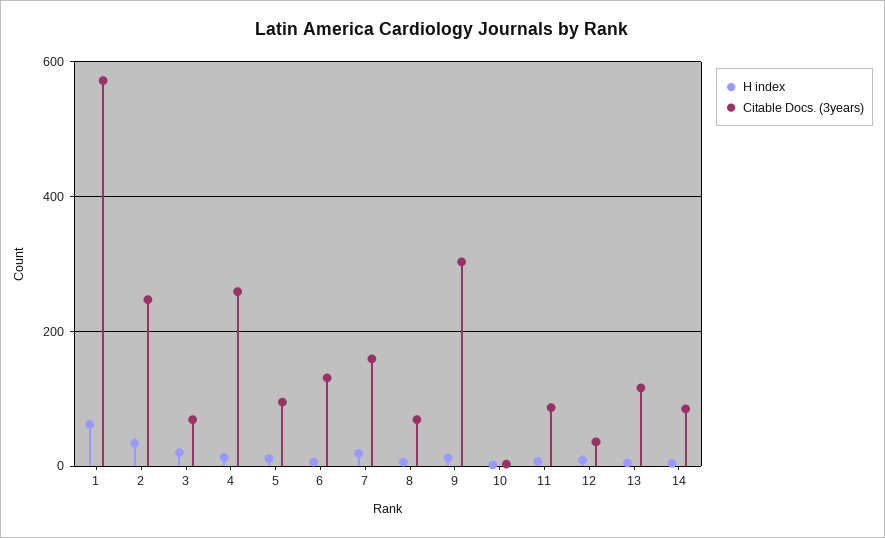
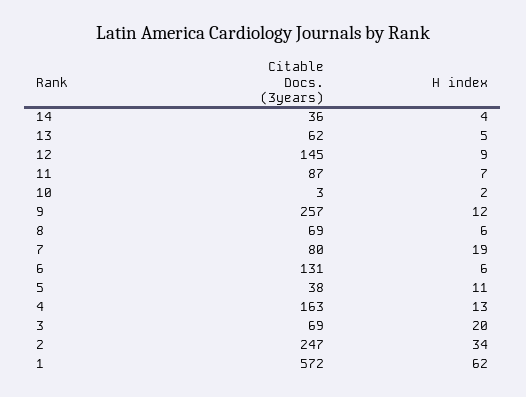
  {
    "H index": {
      "1": 62,
      "2": 34,
      "3": 20,
      "4": 13,
      "5": 11,
      "6": 6,
      "7": 19,
      "8": 6,
      "9": 12,
      "10": 2,
      "11": 7,
      "12": 9,
      "13": 5,
      "14": 4
    },
    "Citable Docs. (3years)": {
      "1": 572,
      "2": 247,
      "3": 69,
-     "4": 260,
+     "4": 163,
-     "5": 100,
+     "5": 38,
      "6": 131,
-     "7": 160,
+     "7": 80,
      "8": 69,
-     "9": 300,
+     "9": 257,
      "10": 3,
      "11": 87,
-     "12": 40,
+     "12": 145,
-     "13": 120,
+     "13": 62,
-     "14": 80
+     "14": 36
    }
  }

